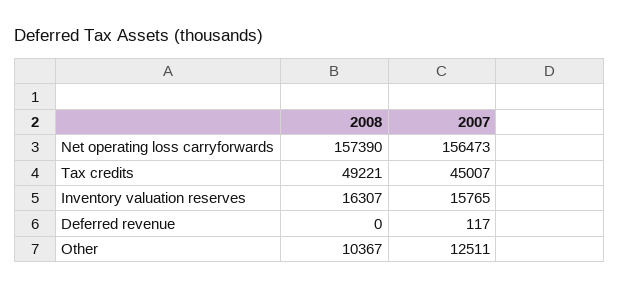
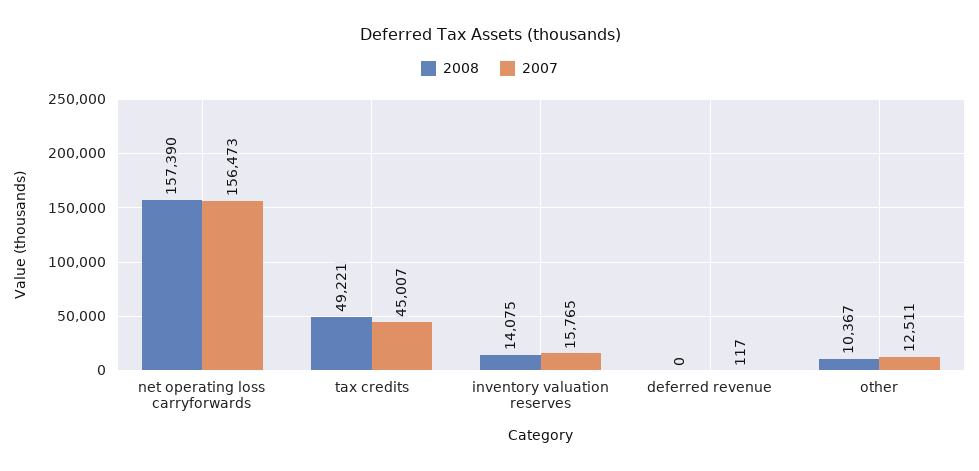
  {
    "2008": {
      "Net operating loss carryforwards": 157390,
      "Tax credits": 49221,
-     "Inventory valuation reserves": 16307,
+     "Inventory valuation reserves": 14075,
      "Deferred revenue": 0,
      "Other": 10367
    },
    "2007": {
      "Net operating loss carryforwards": 156473,
      "Tax credits": 45007,
      "Inventory valuation reserves": 15765,
      "Deferred revenue": 117,
      "Other": 12511
    }
  }

